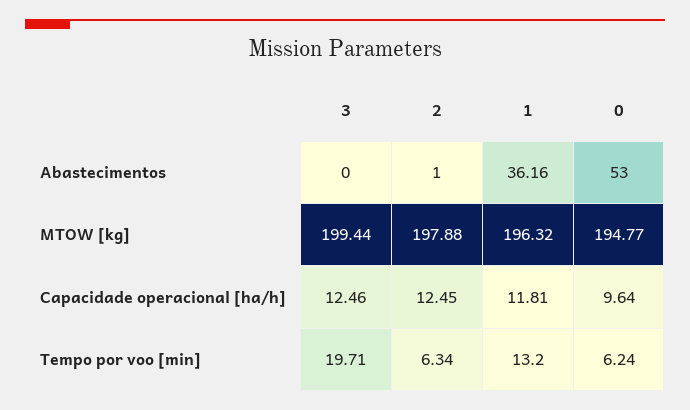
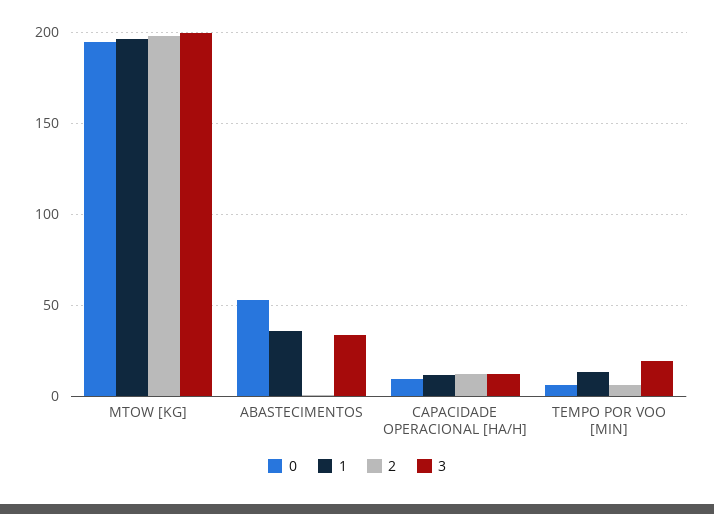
  {
    "3": {
-     "Abastecimentos": 0,
+     "Abastecimentos": 35,
      "MTOW [kg]": 199.44,
      "Capacidade operacional [ha/h]": 12.46,
      "Tempo por voo [min]": 19.71
    },
    "2": {
      "Abastecimentos": 1,
      "MTOW [kg]": 197.88,
      "Capacidade operacional [ha/h]": 12.45,
      "Tempo por voo [min]": 6.34
    },
    "1": {
      "Abastecimentos": 36.16,
      "MTOW [kg]": 196.32,
      "Capacidade operacional [ha/h]": 11.81,
      "Tempo por voo [min]": 13.2
    },
    "0": {
      "Abastecimentos": 53,
      "MTOW [kg]": 194.77,
      "Capacidade operacional [ha/h]": 9.64,
      "Tempo por voo [min]": 6.24
    }
  }

